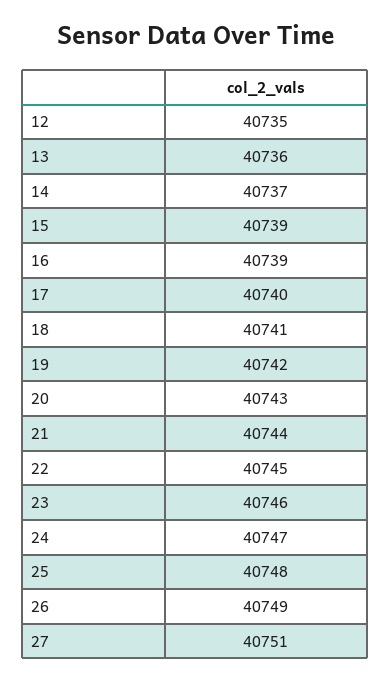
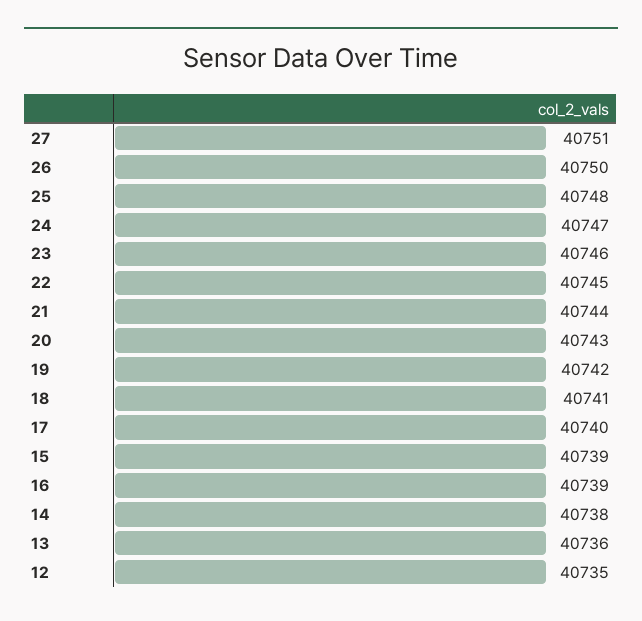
  {
    "12": 40735,
    "13": 40736,
-   "14": 40737,
+   "14": 40738,
    "15": 40739,
    "16": 40739,
    "17": 40740,
    "18": 40741,
    "19": 40742,
    "20": 40743,
    "21": 40744,
    "22": 40745,
    "23": 40746,
    "24": 40747,
    "25": 40748,
-   "26": 40749,
+   "26": 40750,
    "27": 40751
  }

